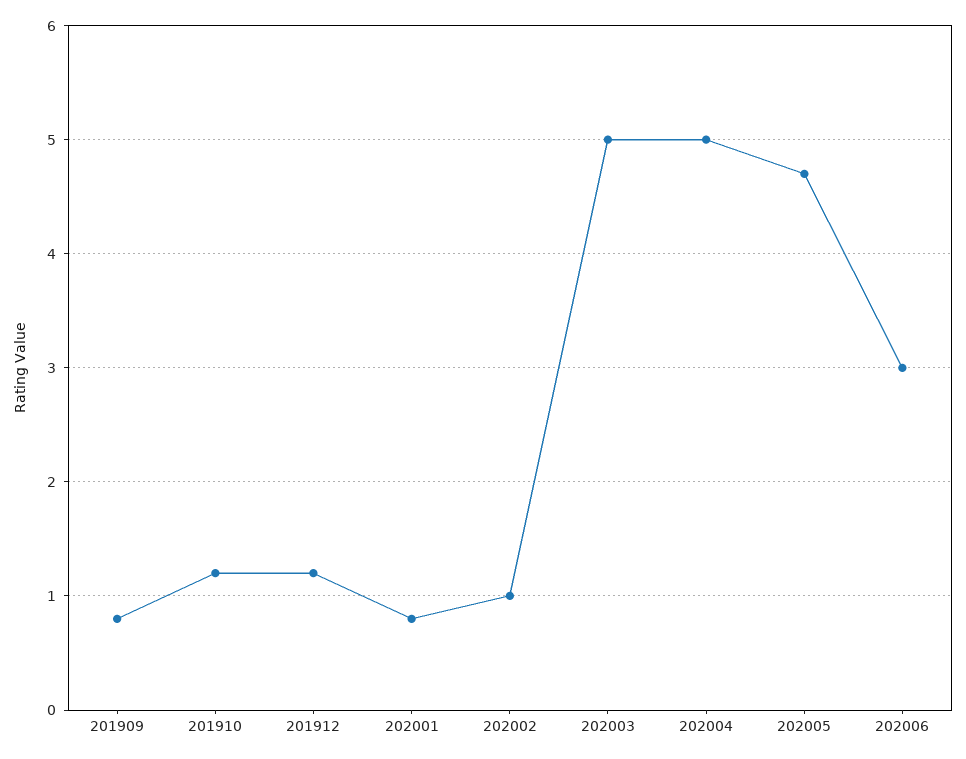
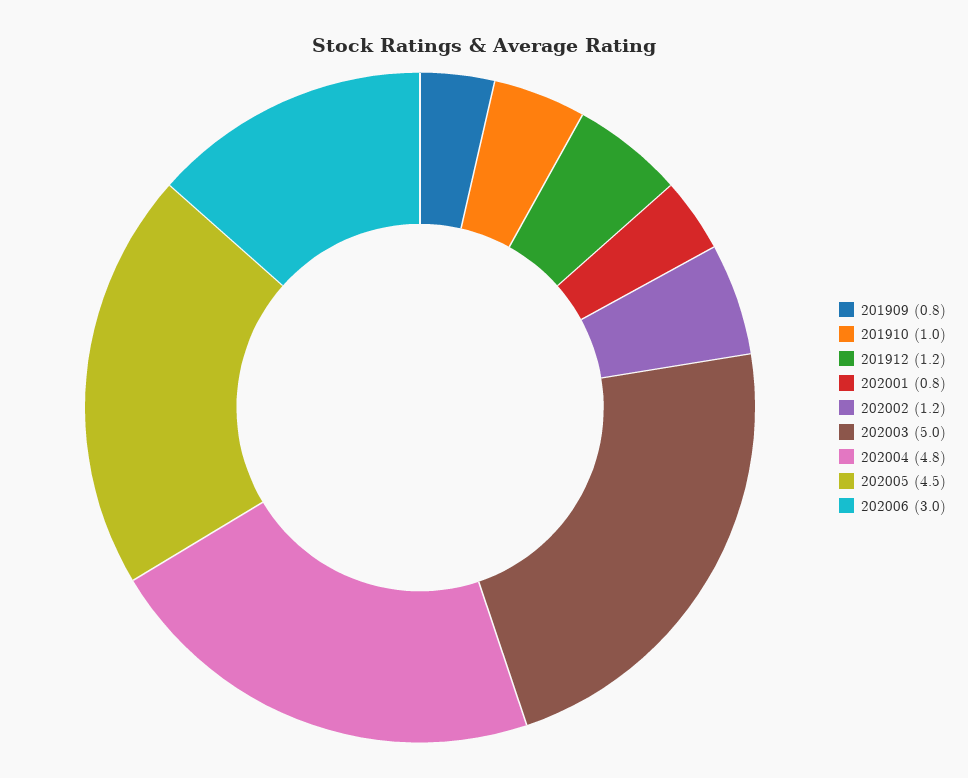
  {
    "201909": 0.8,
-   "201910": 1.2,
+   "201910": 1,
    "201912": 1.2,
    "202001": 0.8,
-   "202002": 1,
+   "202002": 1.2,
    "202003": 5,
-   "202004": 5,
+   "202004": 4.8,
-   "202005": 4.7,
+   "202005": 4.5,
    "202006": 3
  }

